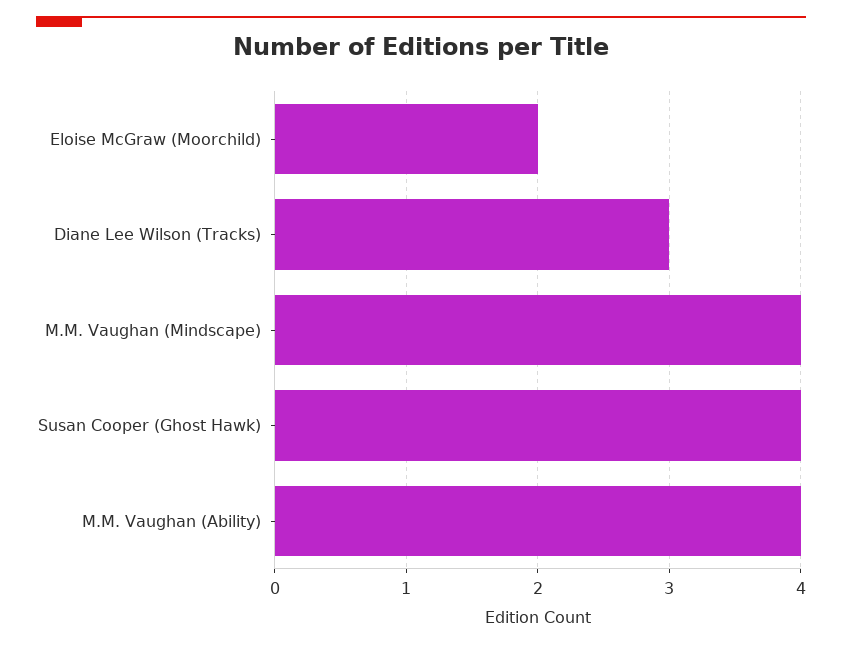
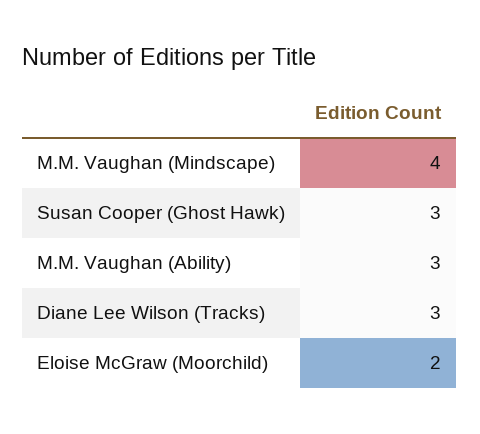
  {
    "Eloise McGraw (Moorchild)": 2,
    "Diane Lee Wilson (Tracks)": 3,
    "M.M. Vaughan (Mindscape)": 4,
-   "Susan Cooper (Ghost Hawk)": 4,
+   "Susan Cooper (Ghost Hawk)": 3,
-   "M.M. Vaughan (Ability)": 4
+   "M.M. Vaughan (Ability)": 3
  }

